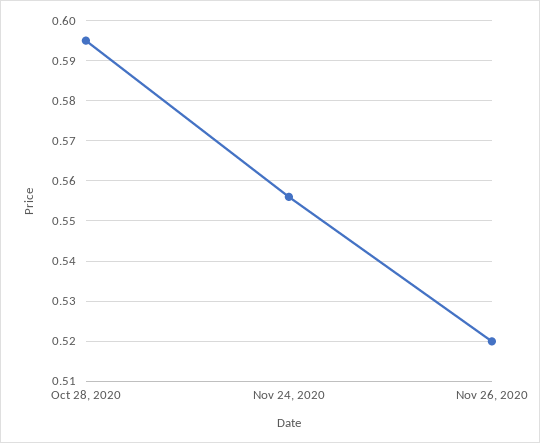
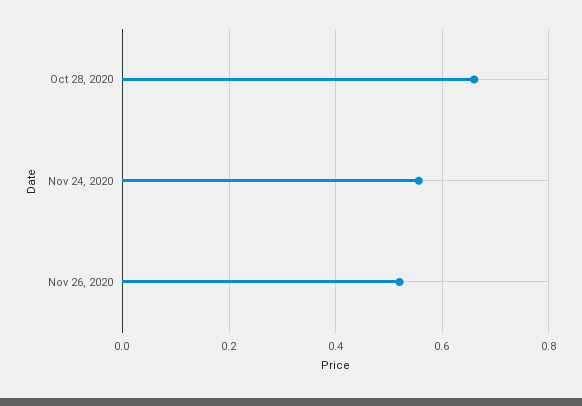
  {
-   "Oct 28, 2020": 0.595,
+   "Oct 28, 2020": 0.66,
    "Nov 24, 2020": 0.555,
    "Nov 26, 2020": 0.52
  }

